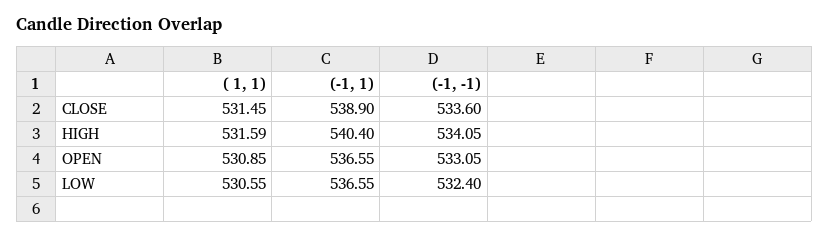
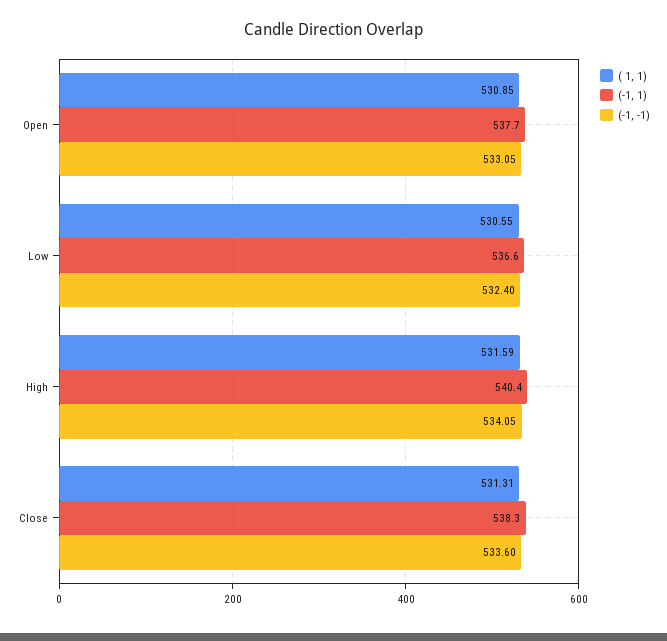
  {
    "( 1, 1)": {
-     "CLOSE": 531.45,
+     "CLOSE": 531.31,
      "HIGH": 531.59,
      "OPEN": 530.85,
      "LOW": 530.55
    },
    "(-1, 1)": {
-     "CLOSE": 538.9,
+     "CLOSE": 538.3,
      "HIGH": 540.4,
-     "OPEN": 536.55,
+     "OPEN": 537.7,
      "LOW": 536.55
    },
    "(-1, -1)": {
      "CLOSE": 533.6,
      "HIGH": 534.05,
      "OPEN": 533.05,
      "LOW": 532.4
    }
  }

